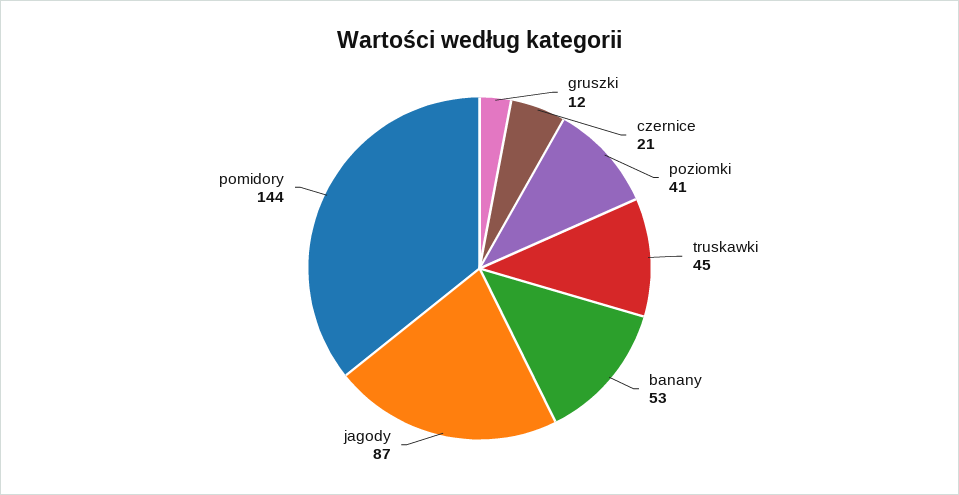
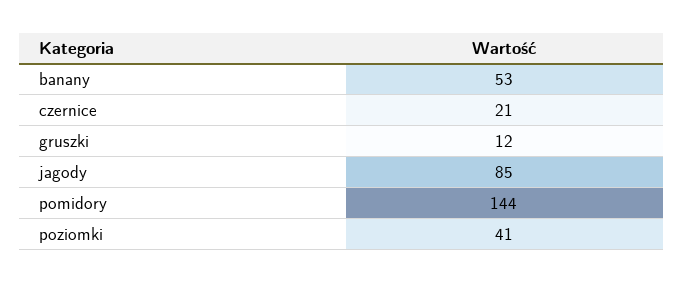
  {
    "gruszki": 12,
    "czernice": 21,
    "poziomki": 41,
-   "truskawki": 45,
    "banany": 53,
-   "jagody": 87,
+   "jagody": 85,
    "pomidory": 144
  }

